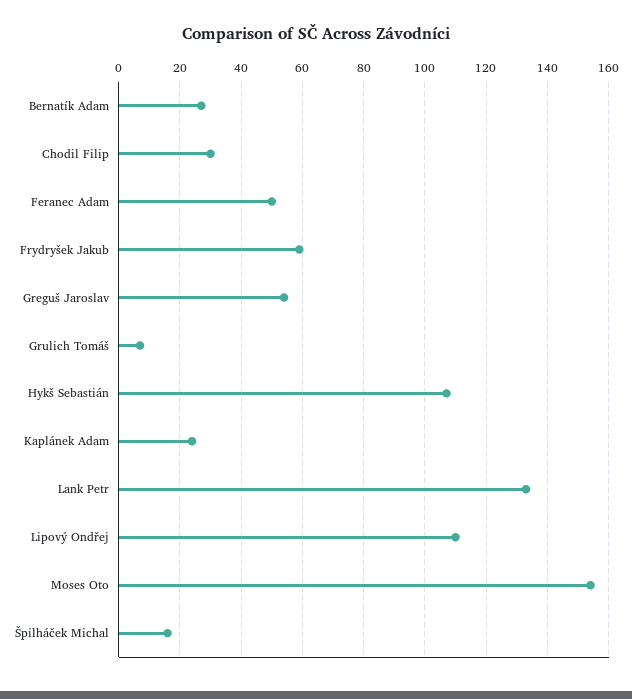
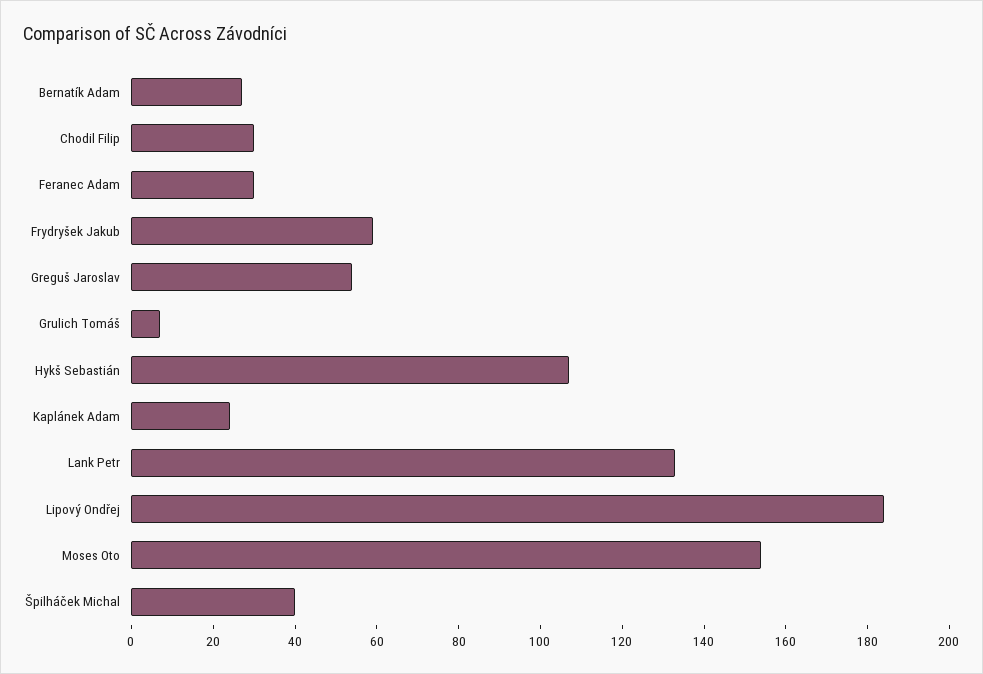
  {
    "Bernatík Adam": 25,
    "Chodil Filip": 30,
-   "Feranec Adam": 50,
+   "Feranec Adam": 30,
    "Frydryšek Jakub": 60,
    "Greguš Jaroslav": 55,
    "Grulich Tomáš": 5,
    "Hykš Sebastián": 105,
    "Kaplánek Adam": 25,
    "Lank Petr": 135,
-   "Lipový Ondřej": 110,
+   "Lipový Ondřej": 185,
    "Moses Oto": 155,
-   "Špilháček Michal": 15
+   "Špilháček Michal": 40
  }

